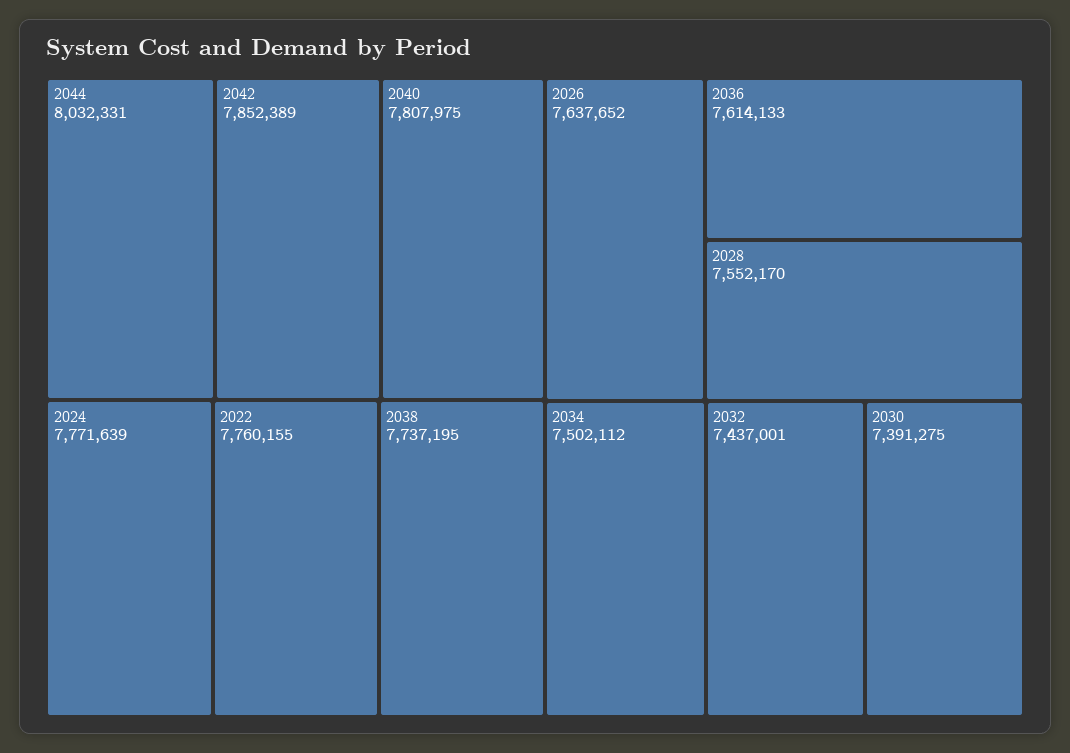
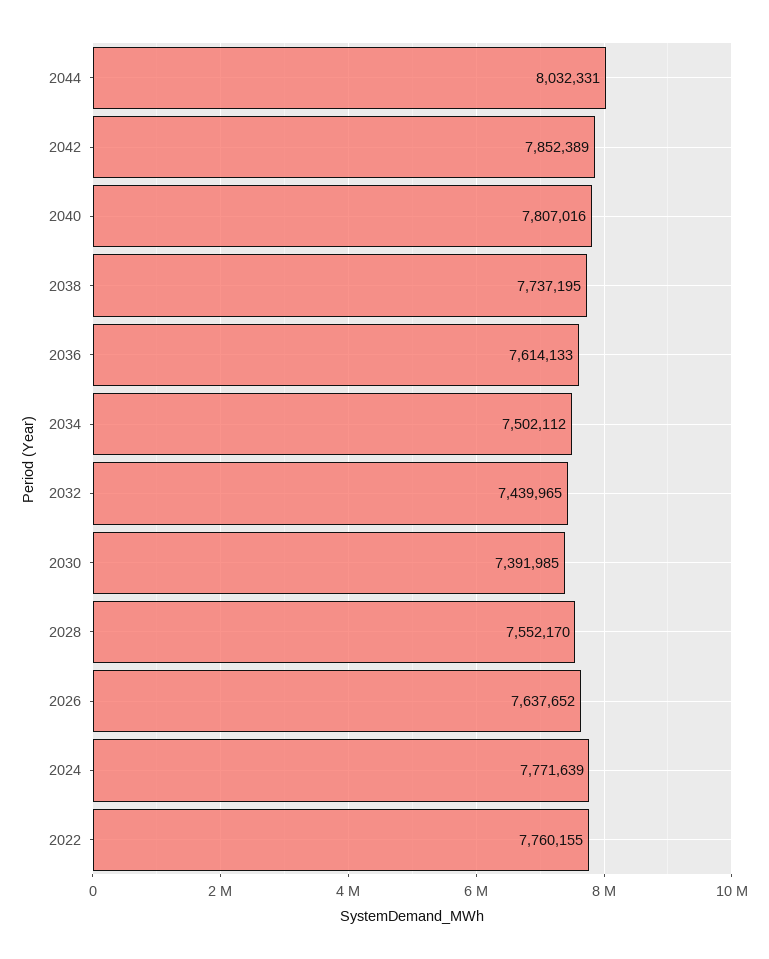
  {
    "2044": 8032331,
    "2042": 7852389,
-   "2040": 7807975,
+   "2040": 7807016,
    "2024": 7771639,
    "2022": 7760155,
    "2038": 7737195,
    "2026": 7637652,
    "2036": 7614133,
    "2028": 7552170,
    "2034": 7502112,
-   "2032": 7437001,
+   "2032": 7439965,
-   "2030": 7391275
+   "2030": 7391985
  }

